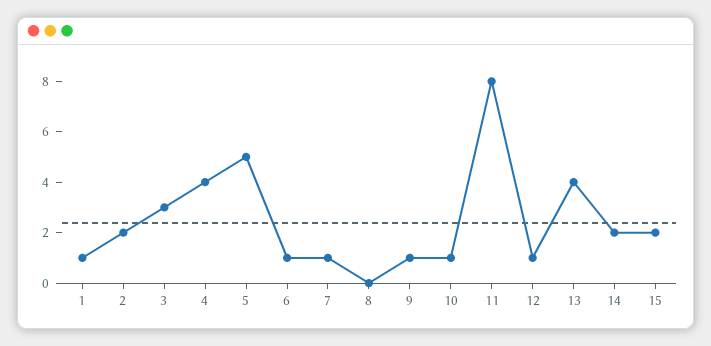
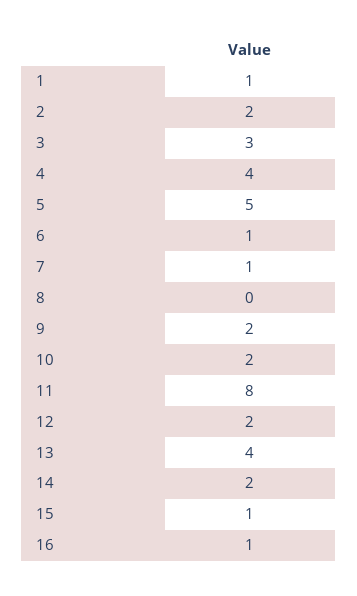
  {
    "1": 1,
    "2": 2,
    "3": 3,
    "4": 4,
    "5": 5,
    "6": 1,
    "7": 1,
    "8": 0,
-   "9": 1,
+   "9": 2,
-   "10": 1,
+   "10": 2,
    "11": 8,
-   "12": 1,
+   "12": 2,
    "13": 4,
    "14": 2,
-   "15": 2
+   "15": 1,
+   "16": 1
  }

